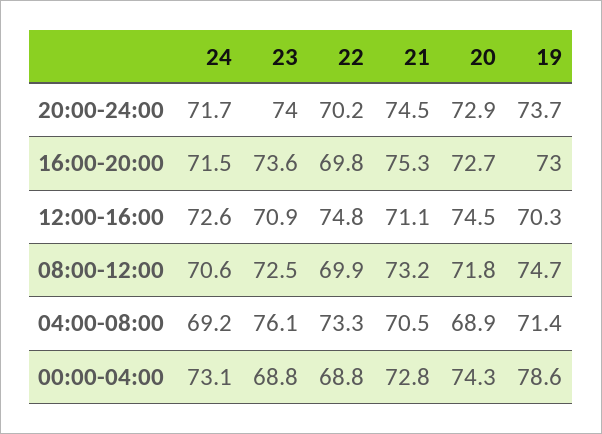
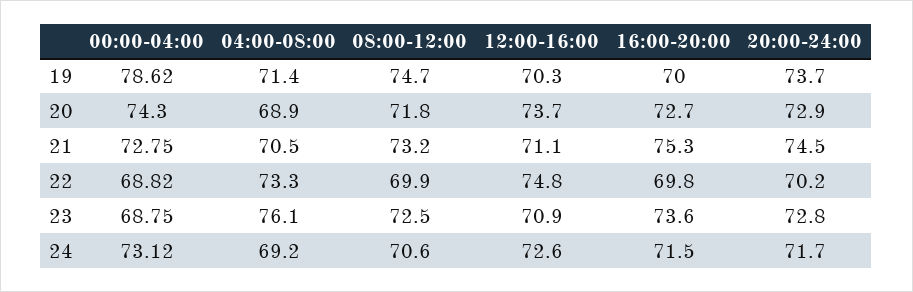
  {
    "24": {
      "20:00-24:00": 71.7,
      "16:00-20:00": 71.5,
      "12:00-16:00": 72.6,
      "08:00-12:00": 70.6,
      "04:00-08:00": 69.2,
      "00:00-04:00": 73.12
    },
    "23": {
-     "20:00-24:00": 74,
+     "20:00-24:00": 72.8,
      "16:00-20:00": 73.6,
      "12:00-16:00": 70.9,
      "08:00-12:00": 72.5,
      "04:00-08:00": 76.1,
      "00:00-04:00": 68.75
    },
    "22": {
      "20:00-24:00": 70.2,
      "16:00-20:00": 69.8,
      "12:00-16:00": 74.8,
      "08:00-12:00": 69.9,
      "04:00-08:00": 73.3,
      "00:00-04:00": 68.82
    },
    "21": {
      "20:00-24:00": 74.5,
      "16:00-20:00": 75.3,
      "12:00-16:00": 71.1,
      "08:00-12:00": 73.2,
      "04:00-08:00": 70.5,
      "00:00-04:00": 72.75
    },
    "20": {
      "20:00-24:00": 72.9,
      "16:00-20:00": 72.7,
-     "12:00-16:00": 74.5,
+     "12:00-16:00": 73.7,
      "08:00-12:00": 71.8,
      "04:00-08:00": 68.9,
      "00:00-04:00": 74.3
    },
    "19": {
      "20:00-24:00": 73.7,
-     "16:00-20:00": 73,
+     "16:00-20:00": 70,
      "12:00-16:00": 70.3,
      "08:00-12:00": 74.7,
      "04:00-08:00": 71.4,
      "00:00-04:00": 78.62
    }
  }

